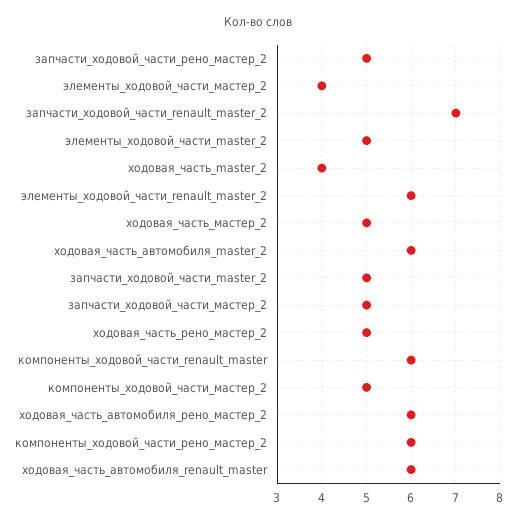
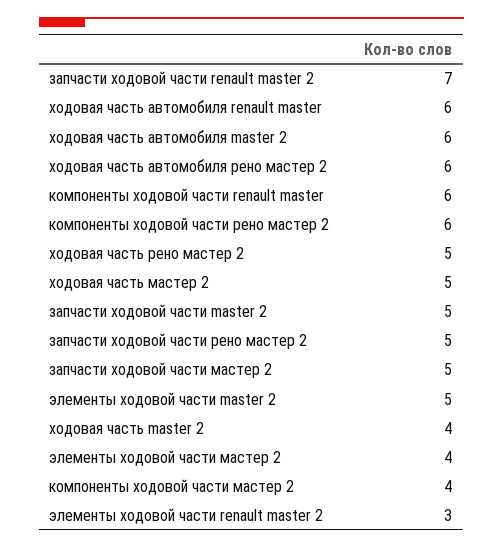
  {
    "запчасти_ходовой_части_рено_мастер_2": 5,
    "элементы_ходовой_части_мастер_2": 4,
    "запчасти_ходовой_части_renault_master_2": 7,
    "элементы_ходовой_части_master_2": 5,
    "ходовая_часть_master_2": 4,
-   "элементы_ходовой_части_renault_master_2": 6,
+   "элементы_ходовой_части_renault_master_2": 3,
    "ходовая_часть_мастер_2": 5,
    "ходовая_часть_автомобиля_master_2": 6,
    "запчасти_ходовой_части_master_2": 5,
    "запчасти_ходовой_части_мастер_2": 5,
    "ходовая_часть_рено_мастер_2": 5,
    "компоненты_ходовой_части_renault_master": 6,
-   "компоненты_ходовой_части_мастер_2": 5,
+   "компоненты_ходовой_части_мастер_2": 4,
    "ходовая_часть_автомобиля_рено_мастер_2": 6,
    "компоненты_ходовой_части_рено_мастер_2": 6,
    "ходовая_часть_автомобиля_renault_master": 6
  }

